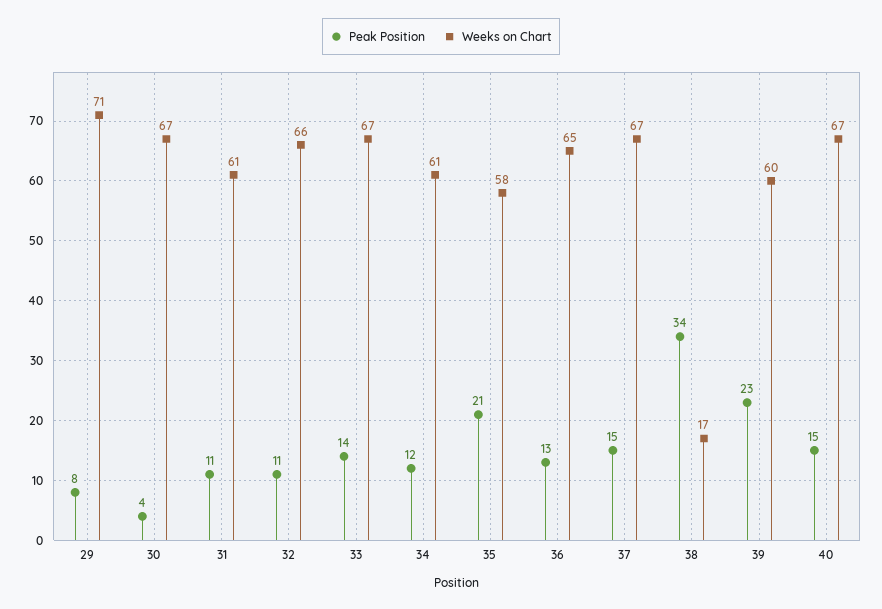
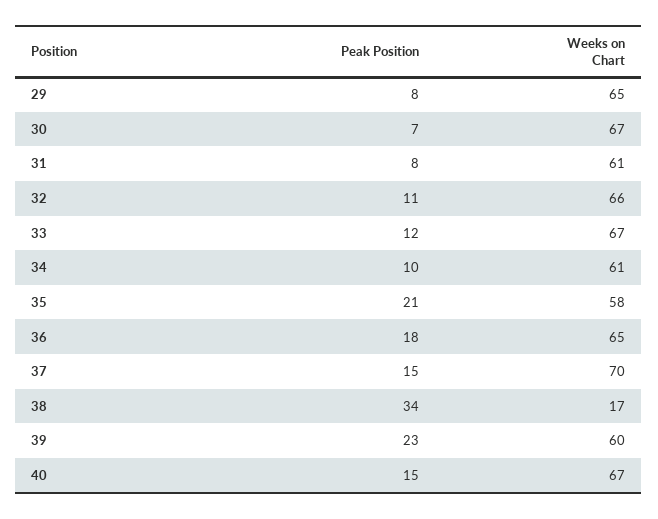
  {
    "Peak Position": {
      "29": 8,
-     "30": 4,
+     "30": 7,
-     "31": 11,
+     "31": 8,
      "32": 11,
-     "33": 14,
+     "33": 12,
-     "34": 12,
+     "34": 10,
      "35": 21,
-     "36": 13,
+     "36": 18,
      "37": 15,
      "38": 34,
      "39": 23,
      "40": 15
    },
    "Weeks on Chart": {
-     "29": 71,
+     "29": 65,
      "30": 67,
      "31": 61,
      "32": 66,
      "33": 67,
      "34": 61,
      "35": 58,
      "36": 65,
-     "37": 67,
+     "37": 70,
      "38": 17,
      "39": 60,
      "40": 67
    }
  }

